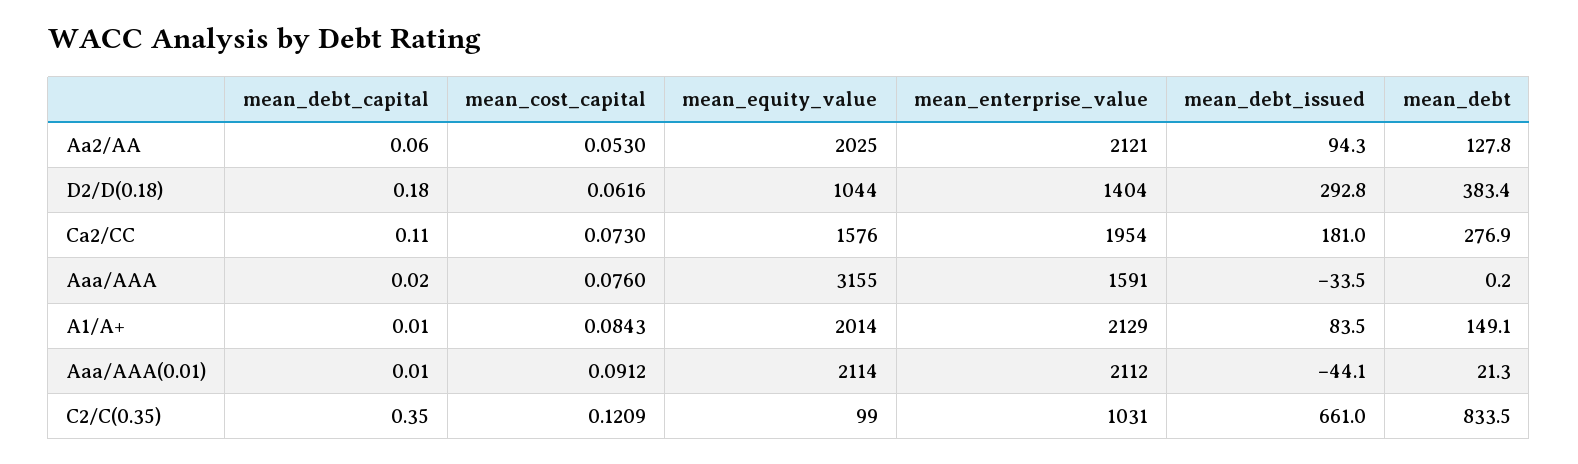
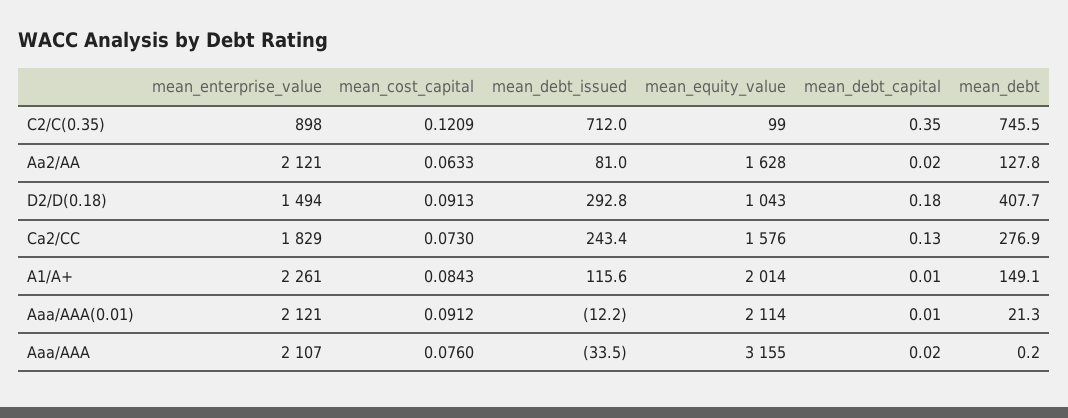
  {
    "mean_debt_capital": {
-     "Aa2/AA": 0.06,
+     "Aa2/AA": 0.02,
      "D2/D(0.18)": 0.18,
-     "Ca2/CC": 0.11,
+     "Ca2/CC": 0.13,
      "Aaa/AAA": 0.02,
      "A1/A+": 0.01,
      "Aaa/AAA(0.01)": 0.01,
      "C2/C(0.35)": 0.35
    },
    "mean_cost_capital": {
-     "Aa2/AA": 0.053,
+     "Aa2/AA": 0.0633,
-     "D2/D(0.18)": 0.0616,
+     "D2/D(0.18)": 0.0913,
      "Ca2/CC": 0.073,
      "Aaa/AAA": 0.076,
      "A1/A+": 0.0843,
      "Aaa/AAA(0.01)": 0.0912,
      "C2/C(0.35)": 0.1209
    },
    "mean_equity_value": {
-     "Aa2/AA": 2025,
+     "Aa2/AA": 1628,
-     "D2/D(0.18)": 1044,
+     "D2/D(0.18)": 1043,
      "Ca2/CC": 1576,
      "Aaa/AAA": 3155,
      "A1/A+": 2014,
      "Aaa/AAA(0.01)": 2114,
      "C2/C(0.35)": 99
    },
    "mean_enterprise_value": {
      "Aa2/AA": 2121,
-     "D2/D(0.18)": 1404,
+     "D2/D(0.18)": 1494,
-     "Ca2/CC": 1954,
+     "Ca2/CC": 1829,
-     "Aaa/AAA": 1591,
+     "Aaa/AAA": 2107,
-     "A1/A+": 2129,
+     "A1/A+": 2261,
-     "Aaa/AAA(0.01)": 2112,
+     "Aaa/AAA(0.01)": 2121,
-     "C2/C(0.35)": 1031
+     "C2/C(0.35)": 898
    },
    "mean_debt_issued": {
-     "Aa2/AA": 94.3,
+     "Aa2/AA": 81,
      "D2/D(0.18)": 292.8,
-     "Ca2/CC": 181,
+     "Ca2/CC": 243.4,
      "Aaa/AAA": -33.5,
-     "A1/A+": 83.5,
+     "A1/A+": 115.6,
-     "Aaa/AAA(0.01)": -44.1,
+     "Aaa/AAA(0.01)": -12.2,
-     "C2/C(0.35)": 661
+     "C2/C(0.35)": 712
    },
    "mean_debt": {
      "Aa2/AA": 127.8,
-     "D2/D(0.18)": 383.4,
+     "D2/D(0.18)": 407.7,
      "Ca2/CC": 276.9,
      "Aaa/AAA": 0.2,
      "A1/A+": 149.1,
      "Aaa/AAA(0.01)": 21.3,
-     "C2/C(0.35)": 833.5
+     "C2/C(0.35)": 745.5
    }
  }

